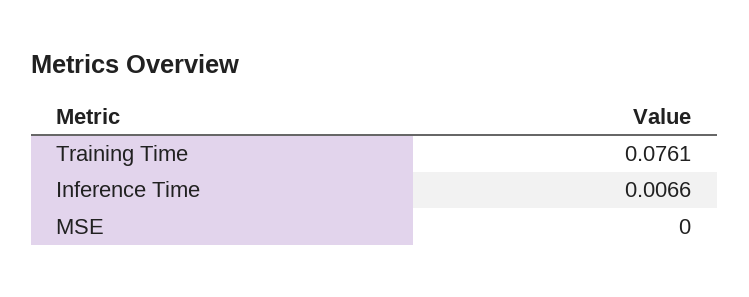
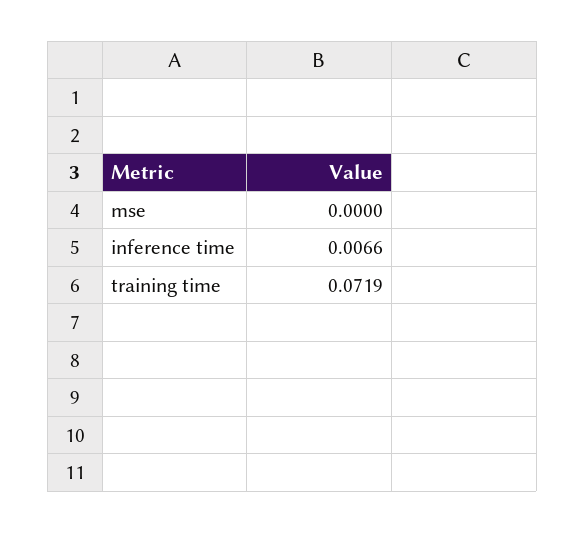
  {
-   "Training Time": 0.0761,
+   "Training Time": 0.0719,
    "Inference Time": 0.0066,
    "MSE": 0
  }

